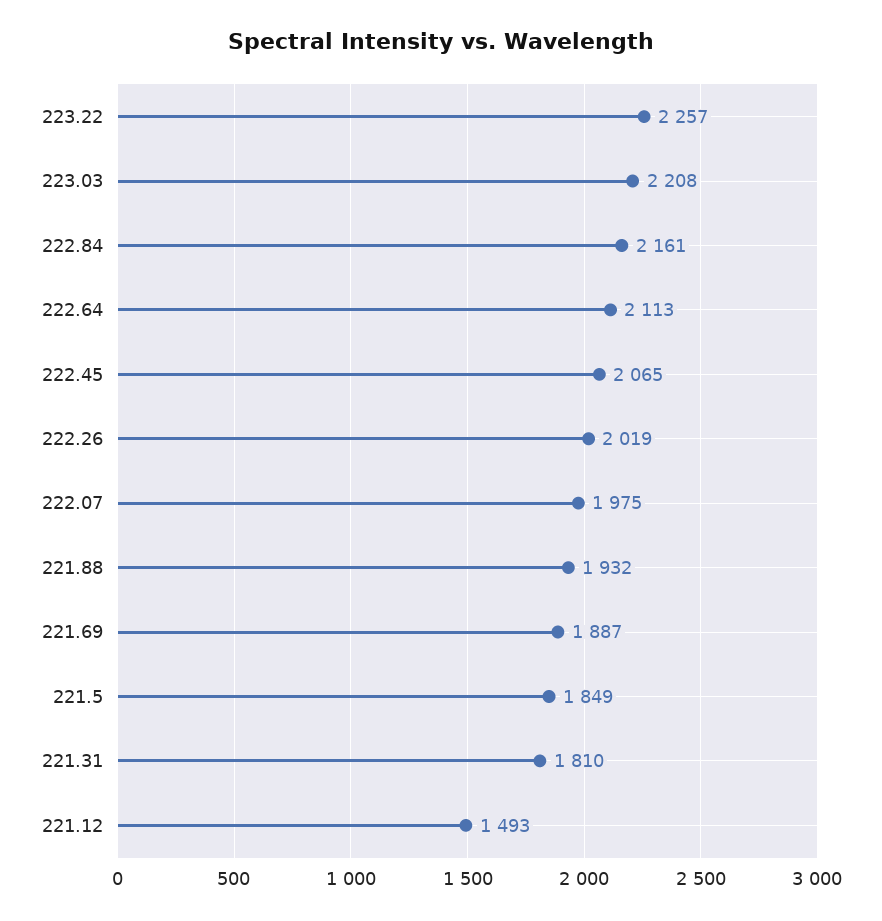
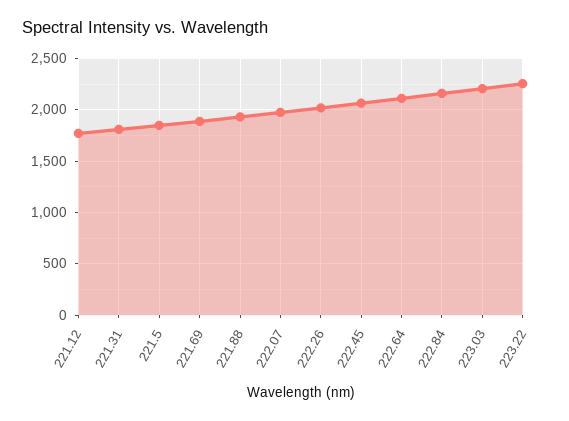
  {
    "223.22": 2257,
    "223.03": 2208,
    "222.84": 2161,
    "222.64": 2113,
    "222.45": 2065,
    "222.26": 2019,
    "222.07": 1975,
    "221.88": 1932,
    "221.69": 1887,
    "221.5": 1849,
    "221.31": 1810,
-   "221.12": 1493
+   "221.12": 1800
  }

